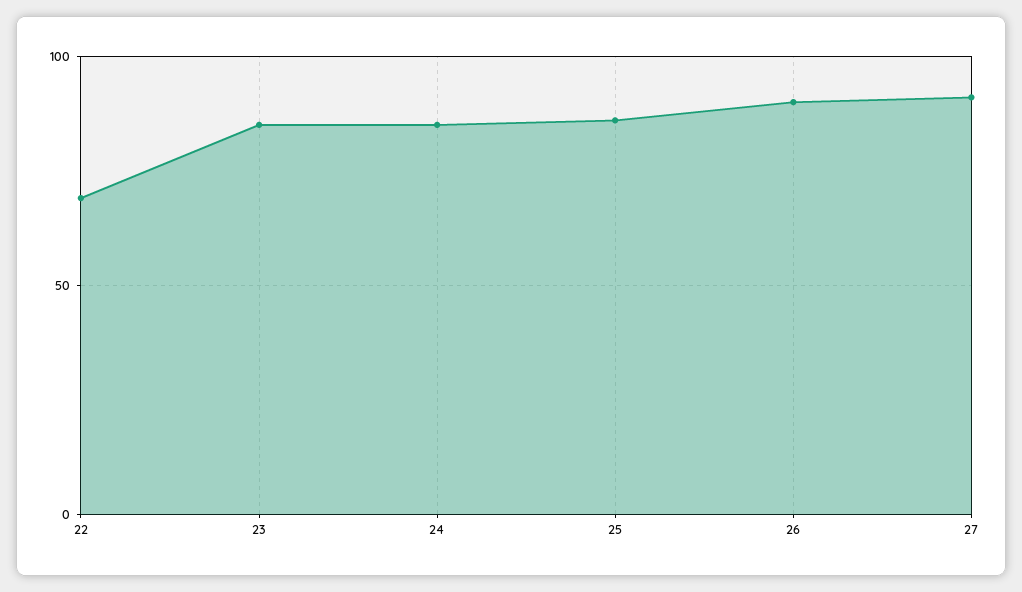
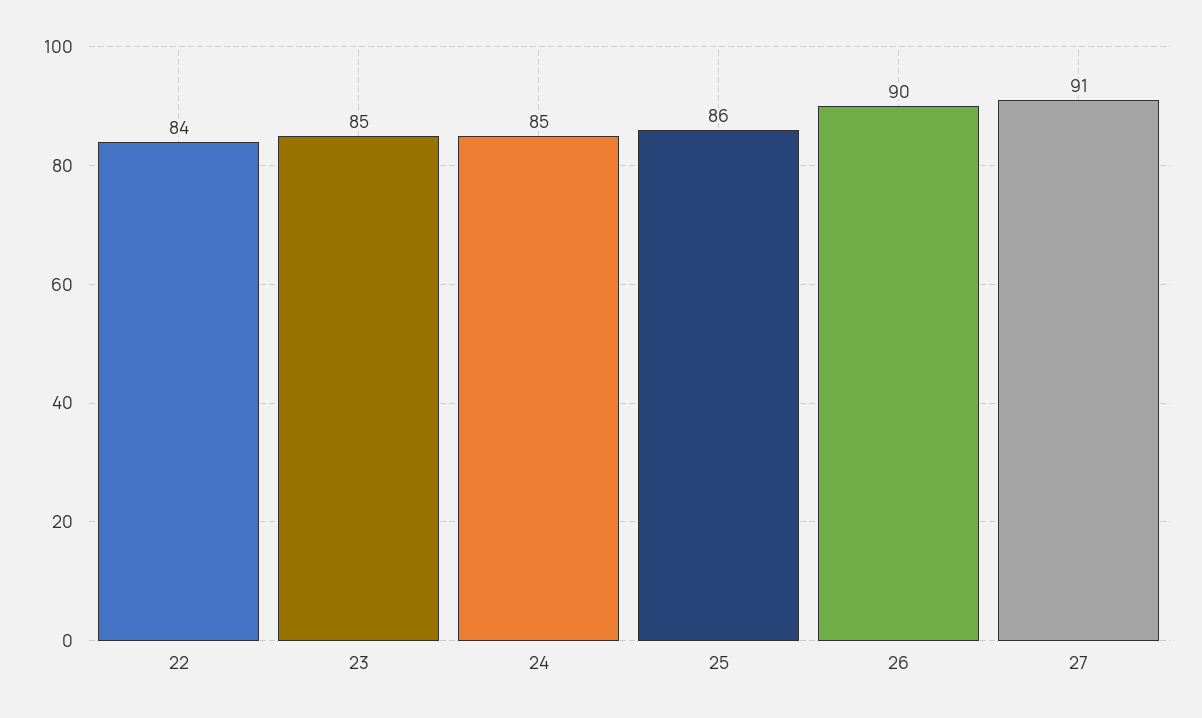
  {
-   "22": 70,
+   "22": 84,
    "23": 85,
    "24": 85,
    "25": 86,
    "26": 90,
    "27": 91
  }

